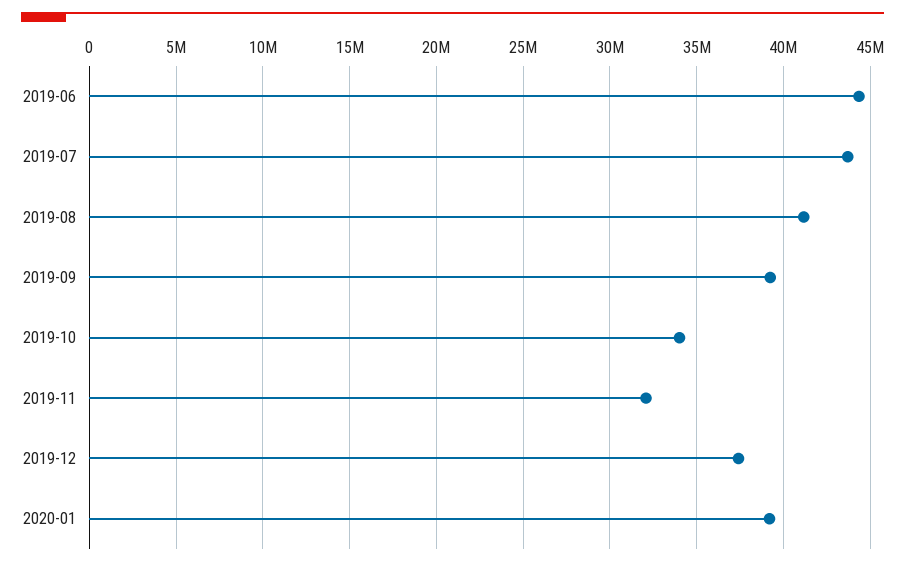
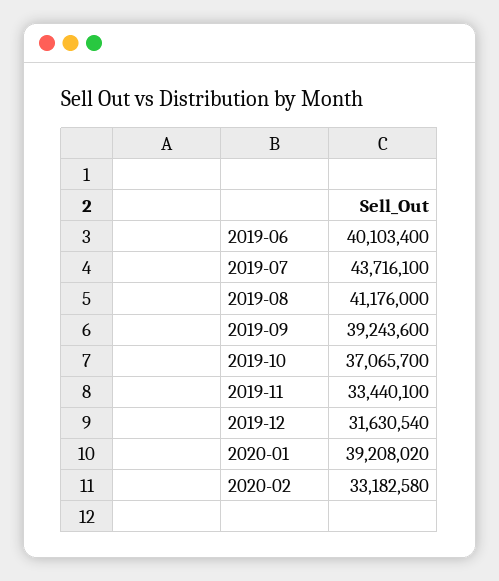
  {
-   "2019-06": 44500000,
+   "2019-06": 40103400,
    "2019-07": 43716100,
    "2019-08": 41176000,
    "2019-09": 39243600,
-   "2019-10": 34000000,
+   "2019-10": 37065700,
-   "2019-11": 32000000,
+   "2019-11": 33440100,
-   "2019-12": 37500000,
+   "2019-12": 31630540,
-   "2020-01": 39208020
+   "2020-01": 39208020,
+   "2020-02": 33182580
  }

